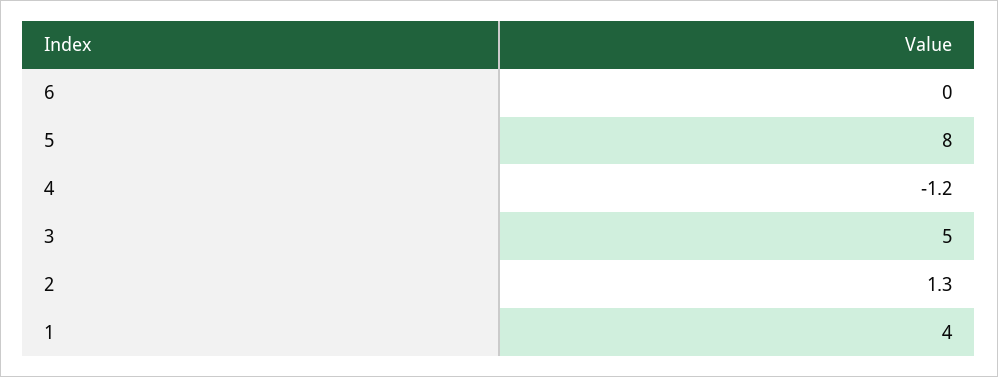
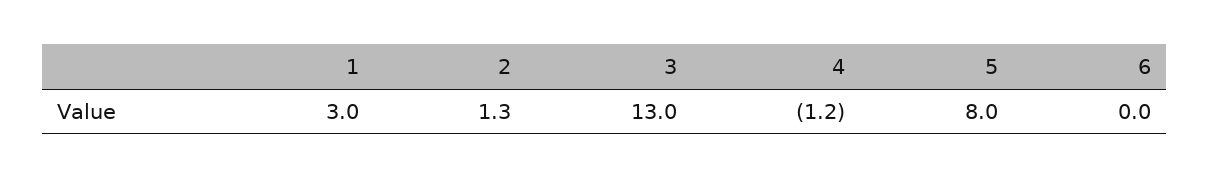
  {
    "6": 0,
    "5": 8,
    "4": -1.2,
-   "3": 5,
+   "3": 13,
    "2": 1.3,
-   "1": 4
+   "1": 3
  }

